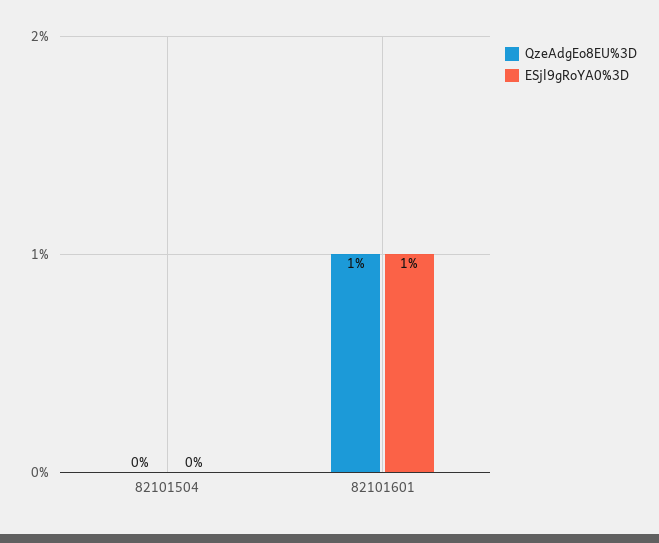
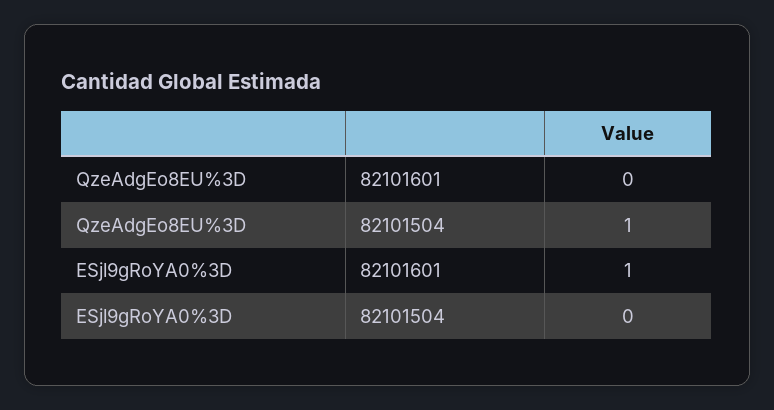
  {
    "QzeAdgEo8EU%3D": {
-     "82101504": 0,
+     "82101504": 1,
-     "82101601": 1
+     "82101601": 0
    },
    "ESjl9gRoYA0%3D": {
      "82101504": 0,
      "82101601": 1
    }
  }

